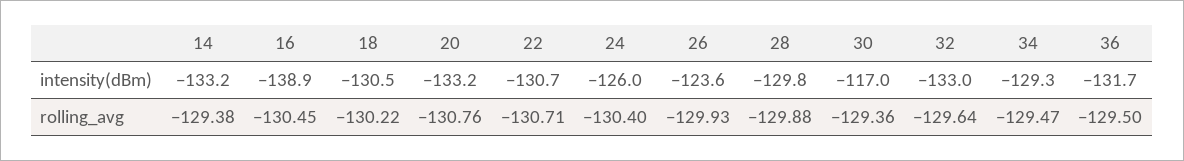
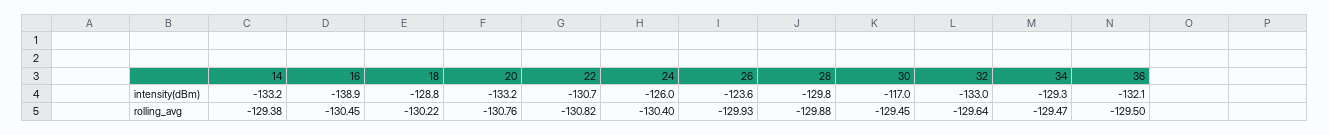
  {
    "14": {
      "intensity(dBm)": -133.2,
      "rolling_avg": -129.38
    },
    "16": {
      "intensity(dBm)": -138.9,
      "rolling_avg": -130.45
    },
    "18": {
-     "intensity(dBm)": -130.5,
+     "intensity(dBm)": -128.8,
      "rolling_avg": -130.22
    },
    "20": {
      "intensity(dBm)": -133.2,
      "rolling_avg": -130.76
    },
    "22": {
      "intensity(dBm)": -130.7,
-     "rolling_avg": -130.71
+     "rolling_avg": -130.82
    },
    "24": {
      "intensity(dBm)": -126,
      "rolling_avg": -130.4
    },
    "26": {
      "intensity(dBm)": -123.6,
      "rolling_avg": -129.93
    },
    "28": {
      "intensity(dBm)": -129.8,
      "rolling_avg": -129.88
    },
    "30": {
      "intensity(dBm)": -117,
-     "rolling_avg": -129.36
+     "rolling_avg": -129.45
    },
    "32": {
      "intensity(dBm)": -133,
      "rolling_avg": -129.64
    },
    "34": {
      "intensity(dBm)": -129.3,
      "rolling_avg": -129.47
    },
    "36": {
-     "intensity(dBm)": -131.7,
+     "intensity(dBm)": -132.1,
      "rolling_avg": -129.5
    }
  }

